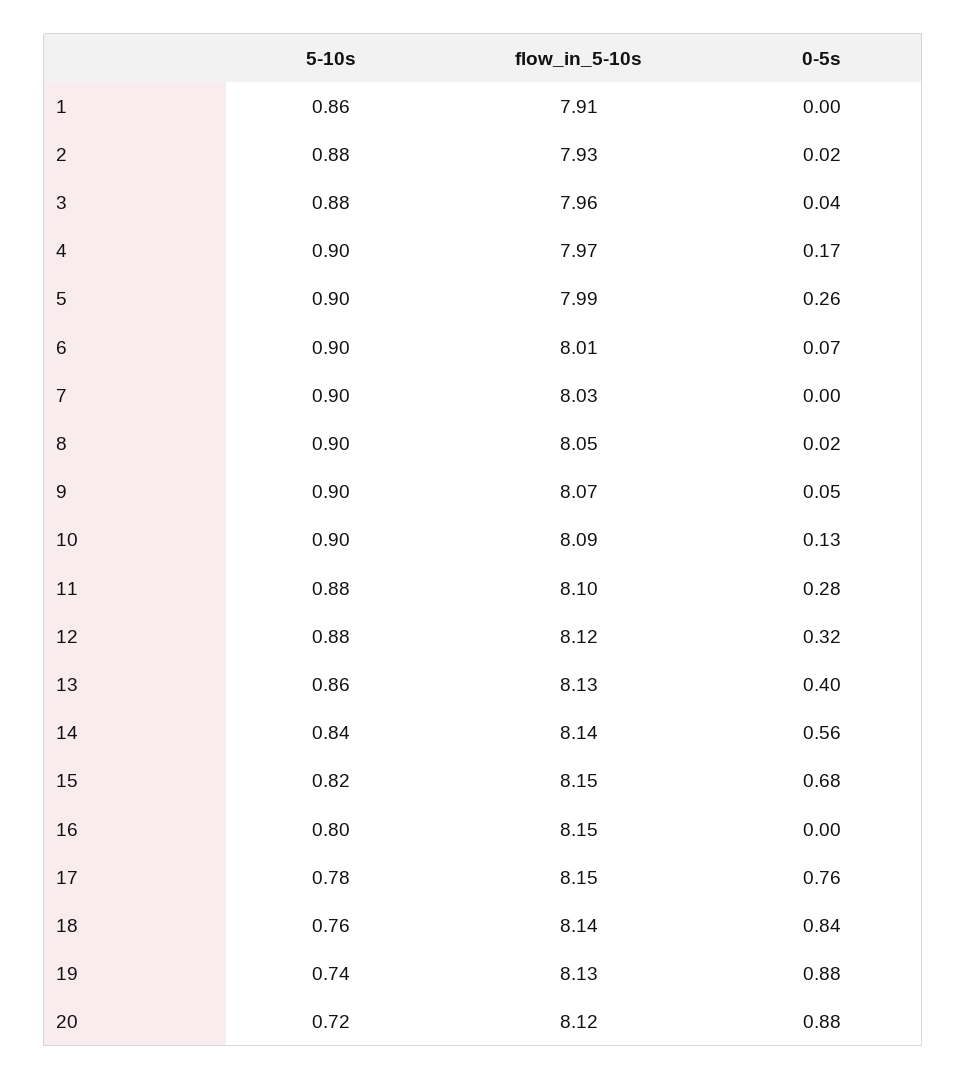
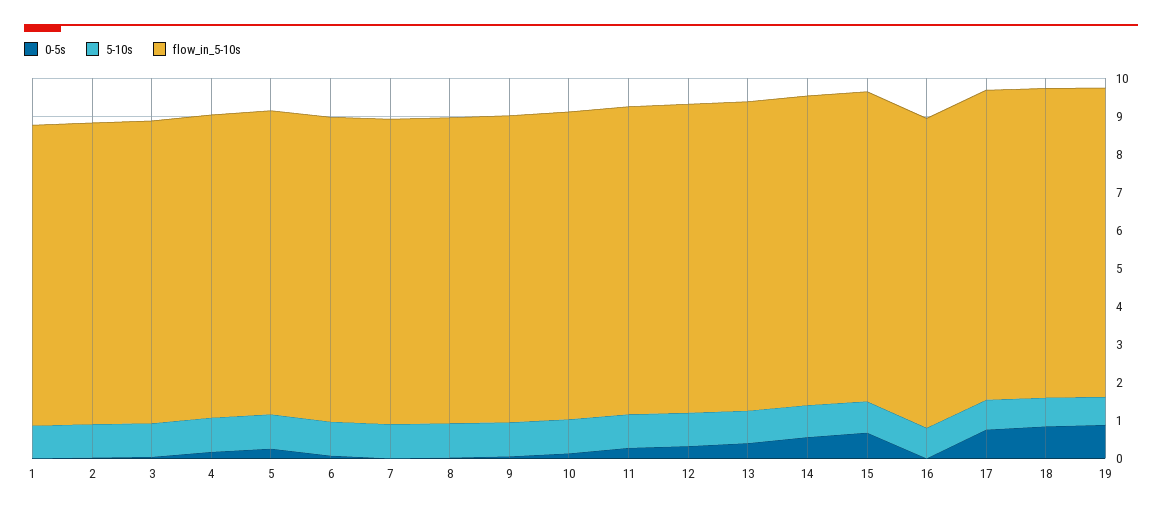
  {
    "5-10s": {
      "1": 0.86,
      "2": 0.88,
      "3": 0.88,
      "4": 0.9,
      "5": 0.9,
      "6": 0.9,
      "7": 0.9,
      "8": 0.9,
      "9": 0.9,
      "10": 0.9,
      "11": 0.88,
      "12": 0.88,
      "13": 0.86,
      "14": 0.84,
      "15": 0.82,
      "16": 0.8,
      "17": 0.78,
      "18": 0.76,
-     "19": 0.74,
+     "19": 0.74
-     "20": 0.72
    },
    "flow_in_5-10s": {
      "1": 7.91,
      "2": 7.93,
      "3": 7.96,
      "4": 7.97,
      "5": 7.99,
      "6": 8.01,
      "7": 8.03,
      "8": 8.05,
      "9": 8.07,
      "10": 8.09,
      "11": 8.1,
      "12": 8.12,
      "13": 8.13,
      "14": 8.14,
      "15": 8.15,
      "16": 8.15,
      "17": 8.15,
      "18": 8.14,
-     "19": 8.13,
+     "19": 8.13
-     "20": 8.12
    },
    "0-5s": {
      "1": 0,
      "2": 0.02,
      "3": 0.04,
      "4": 0.17,
      "5": 0.26,
      "6": 0.07,
      "7": 0,
      "8": 0.02,
      "9": 0.05,
      "10": 0.13,
      "11": 0.28,
      "12": 0.32,
      "13": 0.4,
      "14": 0.56,
      "15": 0.68,
      "16": 0,
      "17": 0.76,
      "18": 0.84,
-     "19": 0.88,
+     "19": 0.88
-     "20": 0.88
    }
  }

